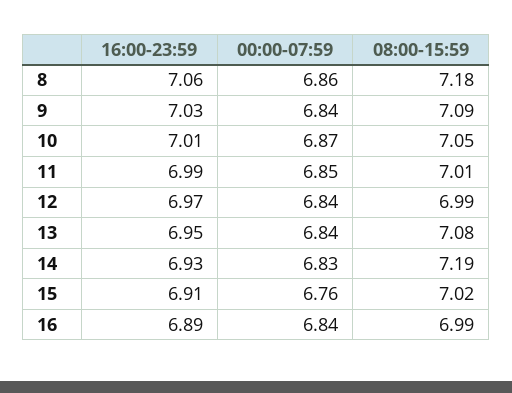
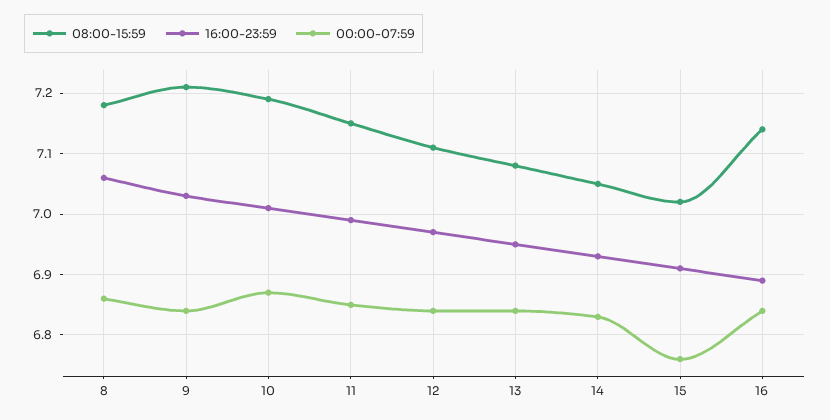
  {
    "16:00-23:59": {
      "8": 7.06,
      "9": 7.03,
      "10": 7.01,
      "11": 6.99,
      "12": 6.97,
      "13": 6.95,
      "14": 6.93,
      "15": 6.91,
      "16": 6.89
    },
    "00:00-07:59": {
      "8": 6.86,
      "9": 6.84,
      "10": 6.87,
      "11": 6.85,
      "12": 6.84,
      "13": 6.84,
      "14": 6.83,
      "15": 6.76,
      "16": 6.84
    },
    "08:00-15:59": {
      "8": 7.18,
-     "9": 7.09,
+     "9": 7.21,
-     "10": 7.05,
+     "10": 7.19,
-     "11": 7.01,
+     "11": 7.15,
-     "12": 6.99,
+     "12": 7.11,
      "13": 7.08,
-     "14": 7.19,
+     "14": 7.05,
      "15": 7.02,
-     "16": 6.99
+     "16": 7.14
    }
  }

